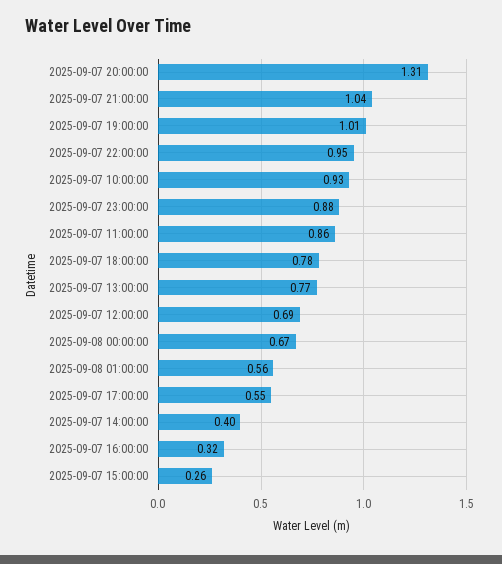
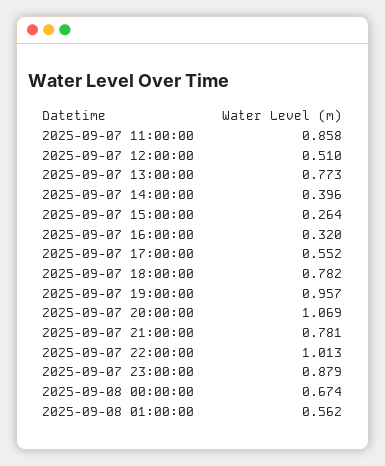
  {
-   "2025-09-07 20:00:00": 1.31,
+   "2025-09-07 20:00:00": 1.069,
-   "2025-09-07 21:00:00": 1.04,
+   "2025-09-07 21:00:00": 0.781,
-   "2025-09-07 19:00:00": 1.01,
+   "2025-09-07 19:00:00": 0.957,
-   "2025-09-07 22:00:00": 0.95,
+   "2025-09-07 22:00:00": 1.013,
-   "2025-09-07 10:00:00": 0.93,
    "2025-09-07 23:00:00": 0.879,
    "2025-09-07 11:00:00": 0.858,
    "2025-09-07 18:00:00": 0.782,
    "2025-09-07 13:00:00": 0.773,
-   "2025-09-07 12:00:00": 0.69,
+   "2025-09-07 12:00:00": 0.51,
    "2025-09-08 00:00:00": 0.674,
    "2025-09-08 01:00:00": 0.562,
    "2025-09-07 17:00:00": 0.552,
    "2025-09-07 14:00:00": 0.396,
    "2025-09-07 16:00:00": 0.32,
    "2025-09-07 15:00:00": 0.264
  }

